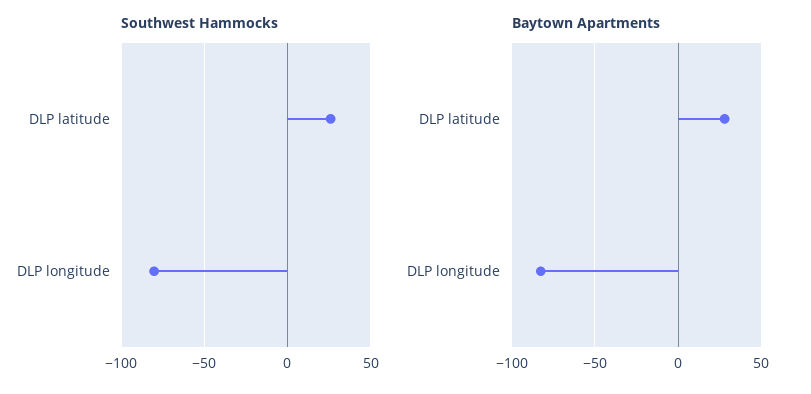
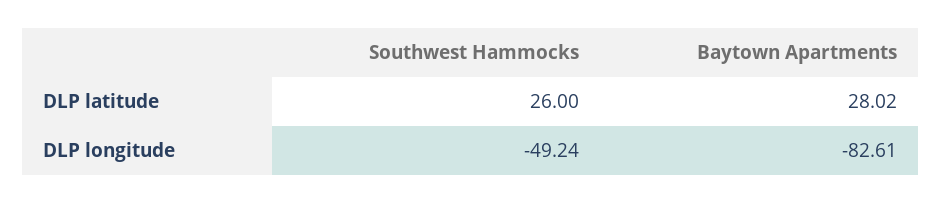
  {
    "Southwest Hammocks": {
      "DLP latitude": 26,
-     "DLP longitude": -80
+     "DLP longitude": -49.24
    },
    "Baytown Apartments": {
      "DLP latitude": 28.02,
      "DLP longitude": -82.61
    }
  }

